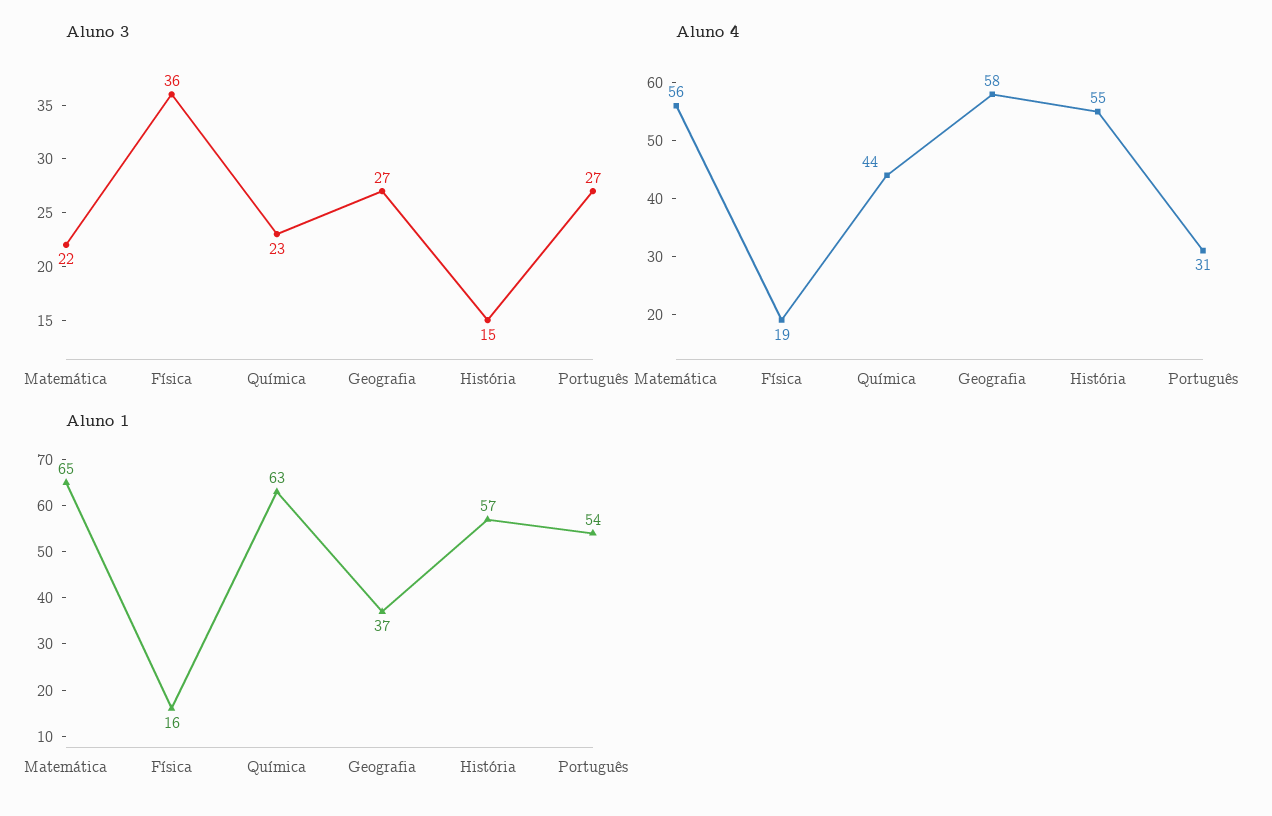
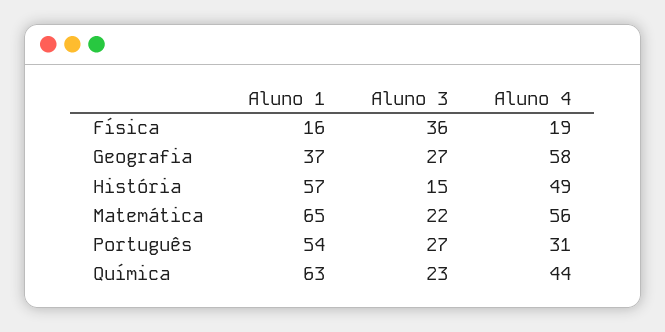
  {
    "Aluno 3": {
      "Matemática": 22,
      "Física": 36,
      "Química": 23,
      "Geografia": 27,
      "História": 15,
      "Português": 27
    },
    "Aluno 4": {
      "Matemática": 56,
      "Física": 19,
      "Química": 44,
      "Geografia": 58,
-     "História": 55,
+     "História": 49,
      "Português": 31
    },
    "Aluno 1": {
      "Matemática": 65,
      "Física": 16,
      "Química": 63,
      "Geografia": 37,
      "História": 57,
      "Português": 54
    }
  }

